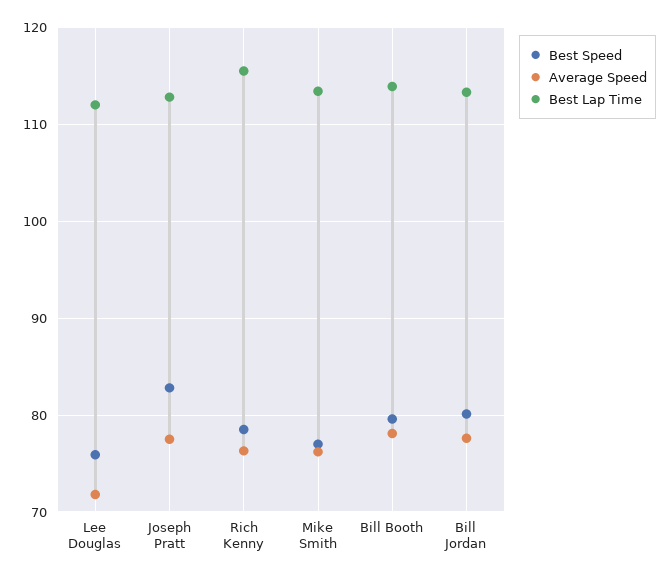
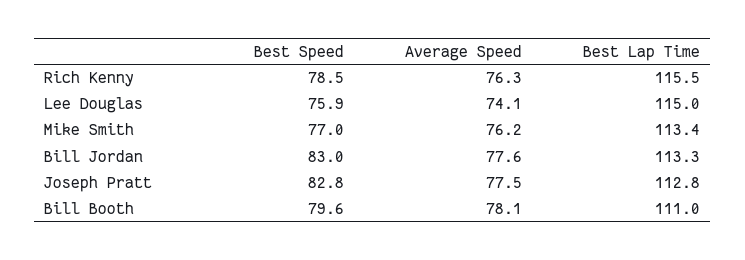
  {
    "Best Speed": {
      "Lee Douglas": 75.9,
      "Joseph Pratt": 82.8,
      "Rich Kenny": 78.5,
      "Mike Smith": 77,
      "Bill Booth": 79.6,
-     "Bill Jordan": 80
+     "Bill Jordan": 83
    },
    "Average Speed": {
-     "Lee Douglas": 72,
+     "Lee Douglas": 74.1,
      "Joseph Pratt": 77.5,
      "Rich Kenny": 76.3,
      "Mike Smith": 76.2,
      "Bill Booth": 78.1,
      "Bill Jordan": 77.6
    },
    "Best Lap Time": {
-     "Lee Douglas": 112,
+     "Lee Douglas": 115,
      "Joseph Pratt": 112.8,
      "Rich Kenny": 115.5,
      "Mike Smith": 113.4,
-     "Bill Booth": 114,
+     "Bill Booth": 111,
      "Bill Jordan": 113.3
    }
  }

